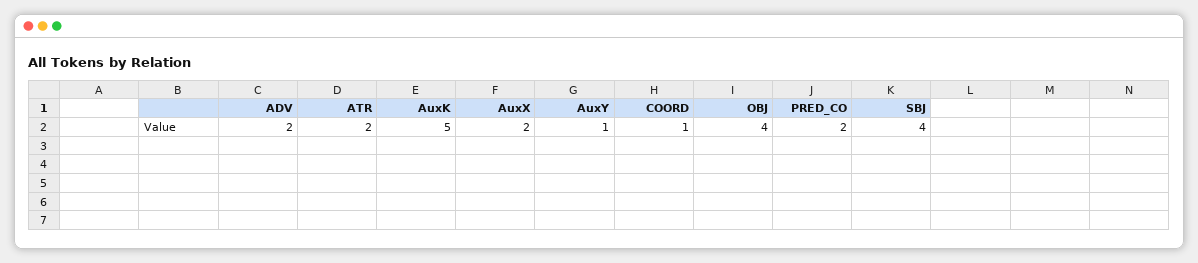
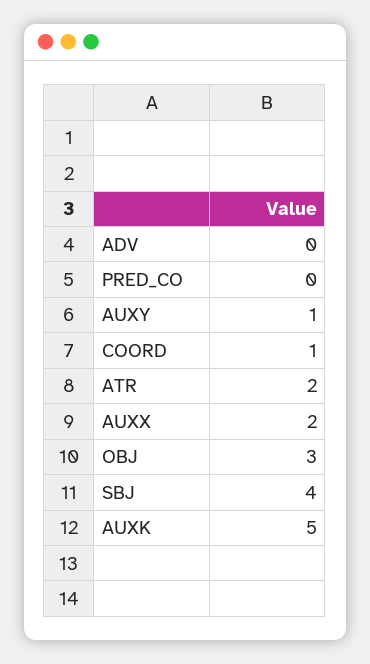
  {
-   "ADV": 2,
+   "ADV": 0,
    "ATR": 2,
    "AuxK": 5,
    "AuxX": 2,
    "AuxY": 1,
    "COORD": 1,
-   "OBJ": 4,
+   "OBJ": 3,
-   "PRED_CO": 2,
+   "PRED_CO": 0,
    "SBJ": 4
  }

